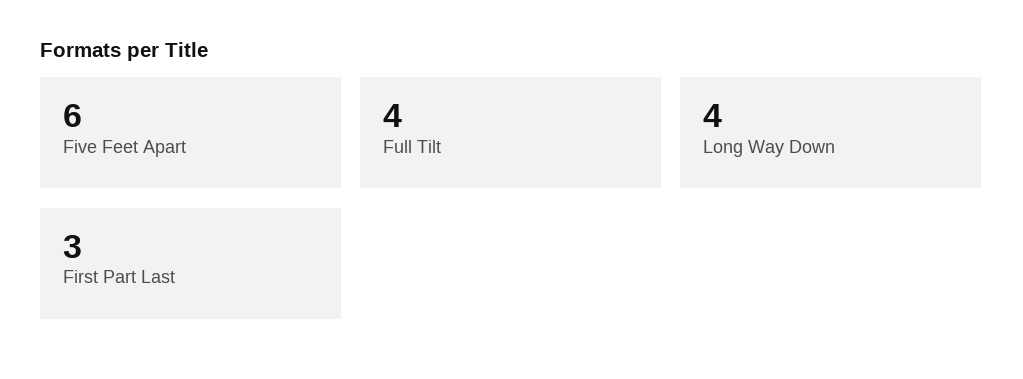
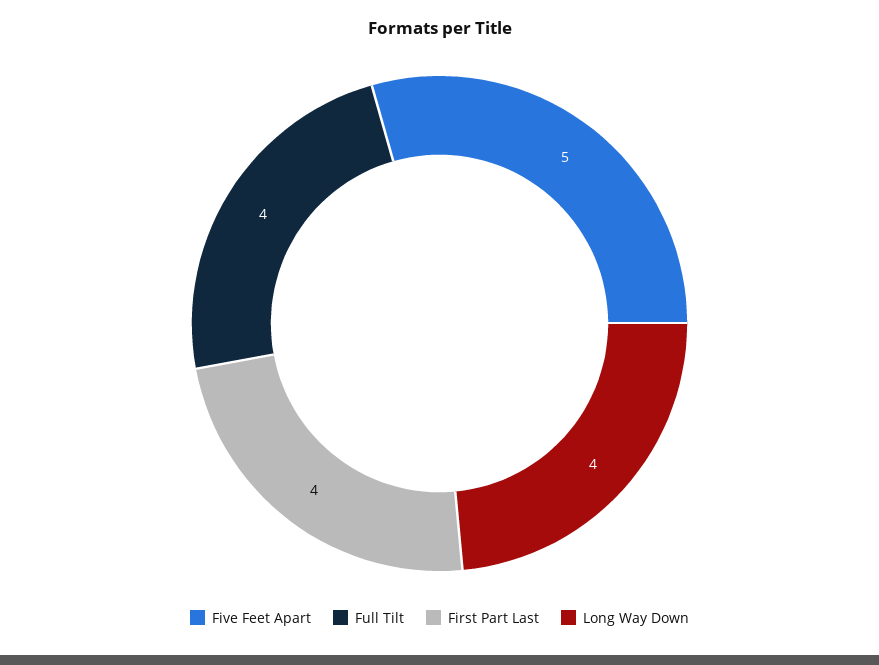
  {
-   "Five Feet Apart": 6,
+   "Five Feet Apart": 5,
    "Full Tilt": 4,
    "Long Way Down": 4,
-   "First Part Last": 3
+   "First Part Last": 4
  }

